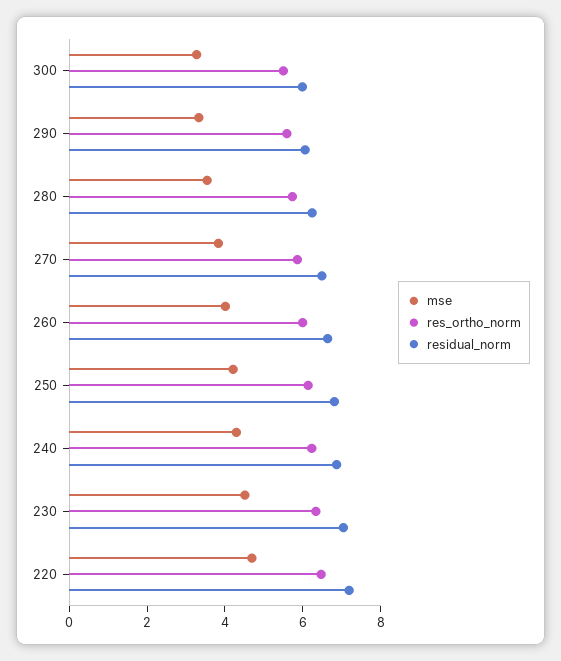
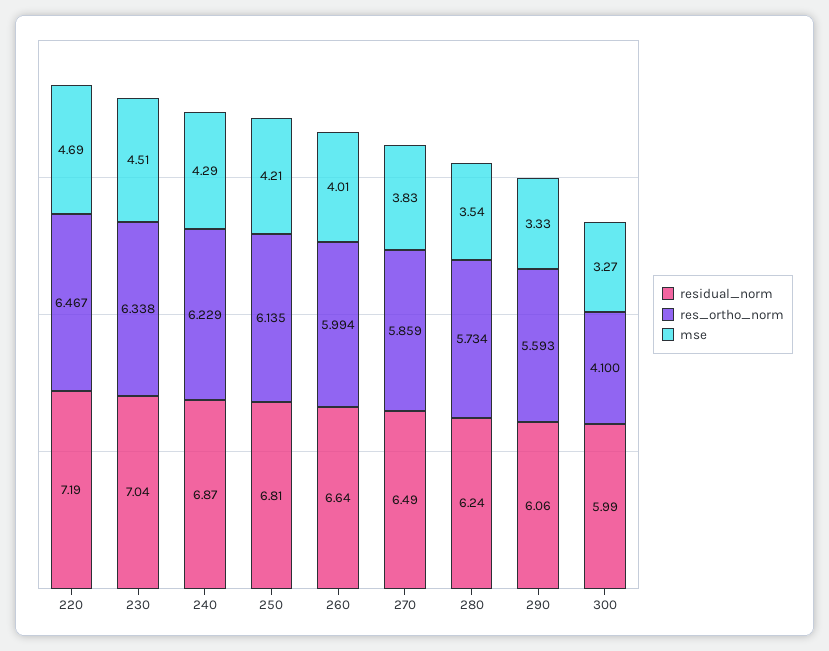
  {
    "mse": {
      "300": 3.27,
      "290": 3.33,
      "280": 3.54,
      "270": 3.83,
      "260": 4.01,
      "250": 4.21,
      "240": 4.29,
      "230": 4.51,
      "220": 4.69
    },
    "res_ortho_norm": {
-     "300": 5.5,
+     "300": 4.1,
      "290": 5.593,
      "280": 5.734,
      "270": 5.859,
      "260": 5.994,
      "250": 6.135,
      "240": 6.229,
      "230": 6.338,
      "220": 6.467
    },
    "residual_norm": {
      "300": 5.99,
      "290": 6.06,
      "280": 6.24,
      "270": 6.49,
      "260": 6.64,
      "250": 6.81,
      "240": 6.87,
      "230": 7.04,
      "220": 7.19
    }
  }

